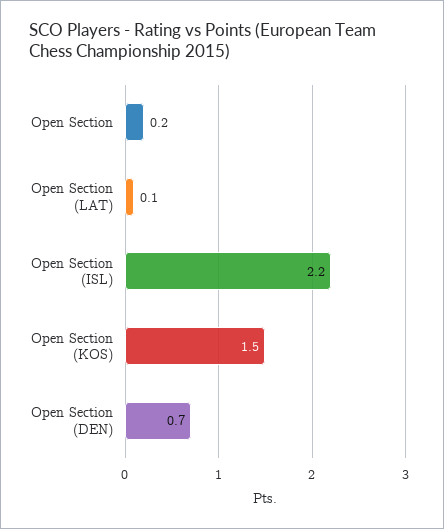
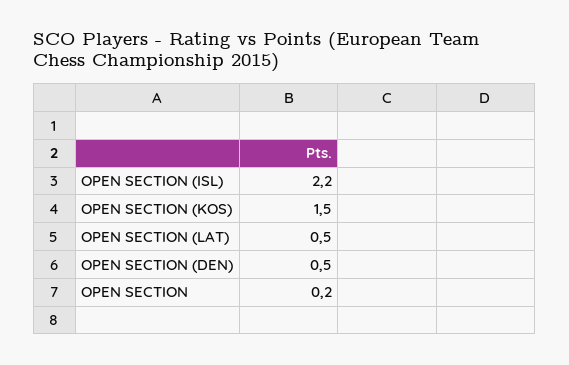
  {
    "Open Section": 0.2,
-   "Open Section (LAT)": 0.1,
+   "Open Section (LAT)": 0.5,
    "Open Section (ISL)": 2.2,
    "Open Section (KOS)": 1.5,
-   "Open Section (DEN)": 0.7
+   "Open Section (DEN)": 0.5
  }

